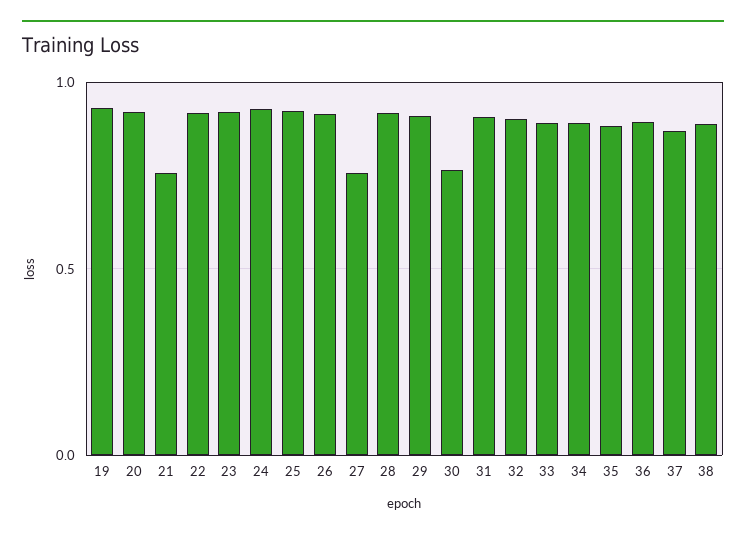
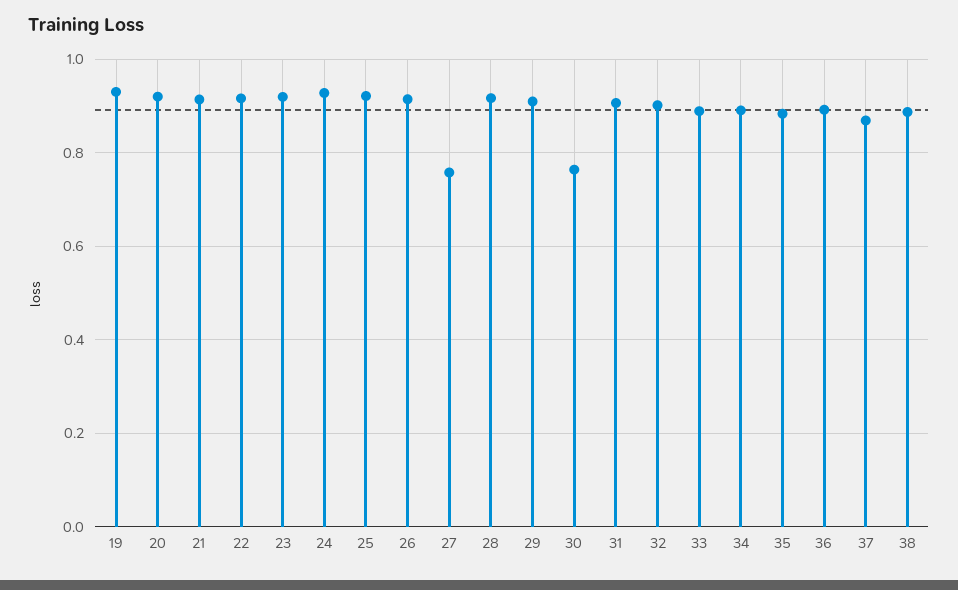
  {
    "19": 0.94,
    "20": 0.92,
-   "21": 0.75,
+   "21": 0.92,
    "22": 0.92,
    "23": 0.92,
    "24": 0.92,
    "25": 0.92,
    "26": 0.92,
    "27": 0.76,
    "28": 0.92,
    "29": 0.92,
    "30": 0.76,
    "31": 0.9,
    "32": 0.9,
    "33": 0.88,
    "34": 0.9,
    "35": 0.88,
    "36": 0.9,
    "37": 0.86,
    "38": 0.88
  }

